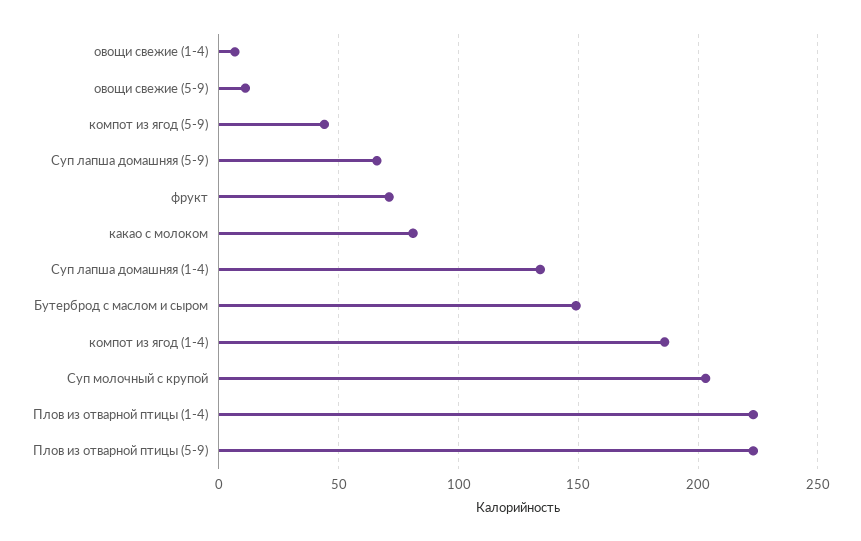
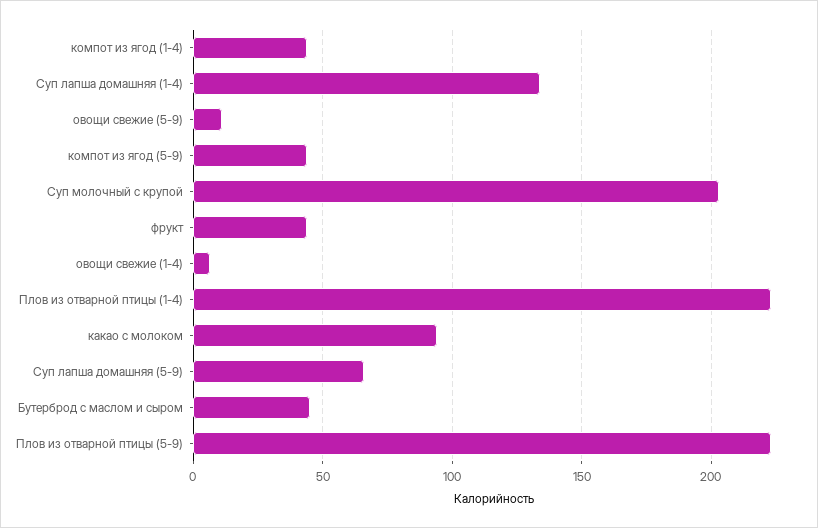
  {
    "овощи свежие (1-4)": 5,
    "овощи свежие (5-9)": 10,
    "компот из ягод (5-9)": 45,
    "Суп лапша домашняя (5-9)": 65,
-   "фрукт": 70,
+   "фрукт": 45,
-   "какао с молоком": 80,
+   "какао с молоком": 95,
    "Суп лапша домашняя (1-4)": 135,
-   "Бутерброд с маслом и сыром": 150,
+   "Бутерброд с маслом и сыром": 45,
-   "компот из ягод (1-4)": 185,
+   "компот из ягод (1-4)": 45,
    "Суп молочный с крупой": 205,
    "Плов из отварной птицы (1-4)": 225,
    "Плов из отварной птицы (5-9)": 225
  }

